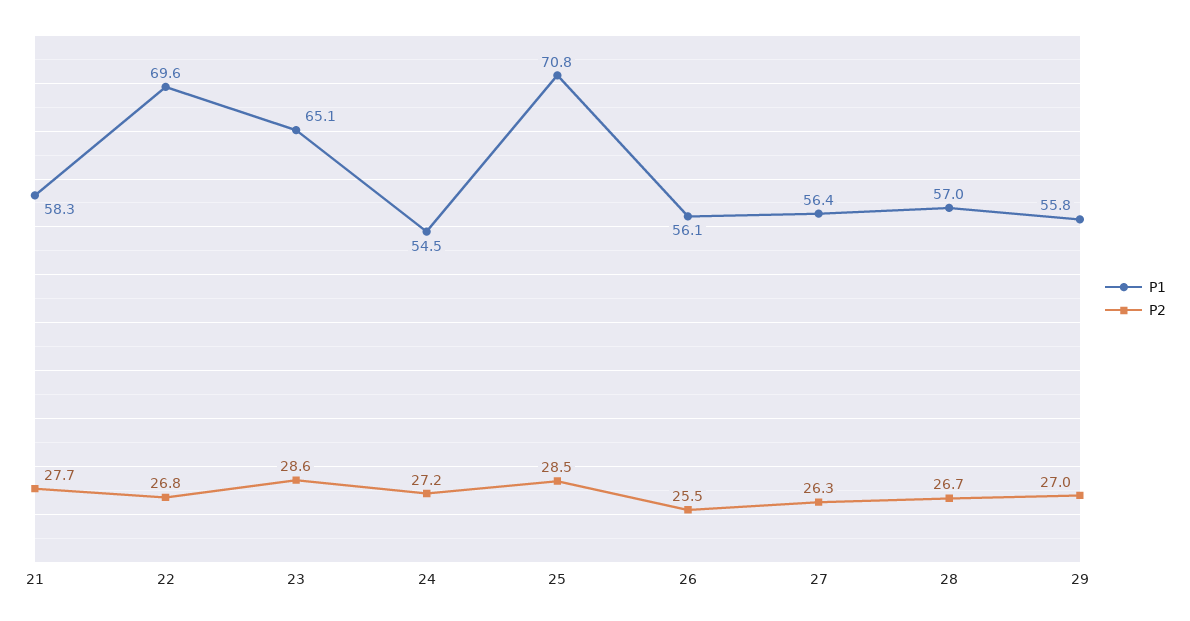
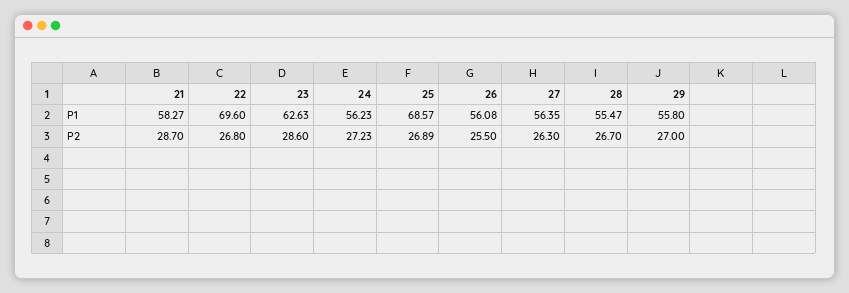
  {
    "P1": {
      "21": 58.27,
      "22": 69.6,
-     "23": 65.1,
+     "23": 62.63,
-     "24": 54.5,
+     "24": 56.23,
-     "25": 70.8,
+     "25": 68.57,
      "26": 56.08,
      "27": 56.35,
-     "28": 57,
+     "28": 55.47,
      "29": 55.8
    },
    "P2": {
-     "21": 27.7,
+     "21": 28.7,
      "22": 26.8,
      "23": 28.6,
      "24": 27.23,
-     "25": 28.5,
+     "25": 26.89,
      "26": 25.5,
      "27": 26.3,
      "28": 26.7,
      "29": 27
    }
  }

